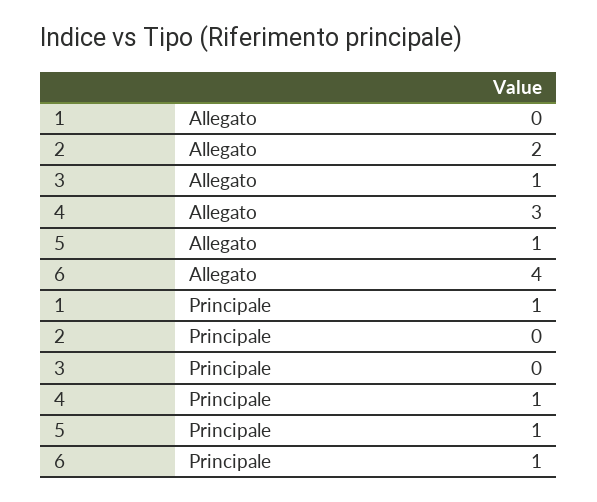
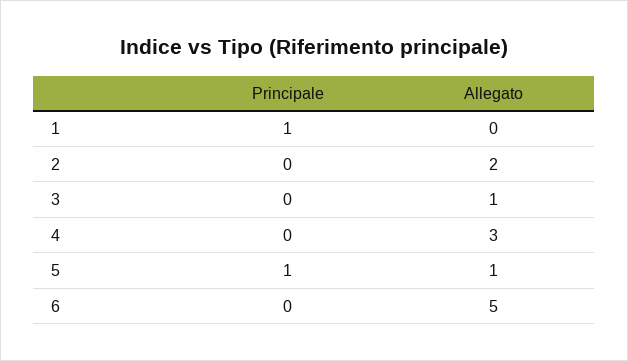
  {
    "1": {
      "Allegato": 0,
      "Principale": 1
    },
    "2": {
      "Allegato": 2,
      "Principale": 0
    },
    "3": {
      "Allegato": 1,
      "Principale": 0
    },
    "4": {
      "Allegato": 3,
-     "Principale": 1
+     "Principale": 0
    },
    "5": {
      "Allegato": 1,
      "Principale": 1
    },
    "6": {
-     "Allegato": 4,
+     "Allegato": 5,
-     "Principale": 1
+     "Principale": 0
    }
  }

